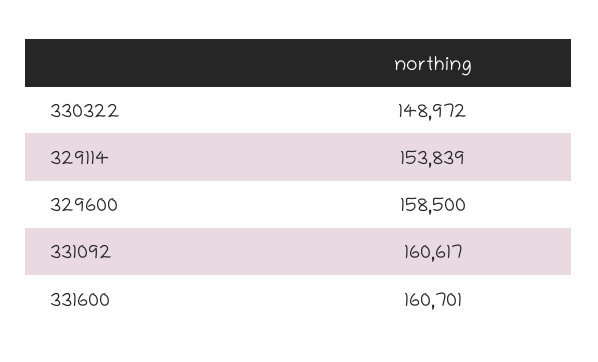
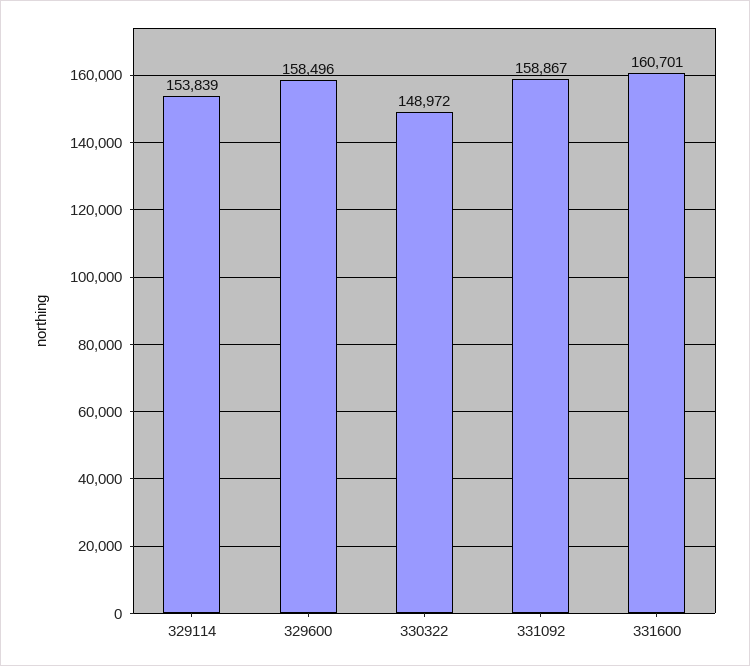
  {
    "330322": 148972,
    "329114": 153839,
-   "329600": 158500,
+   "329600": 158496,
-   "331092": 160617,
+   "331092": 158867,
    "331600": 160701
  }

